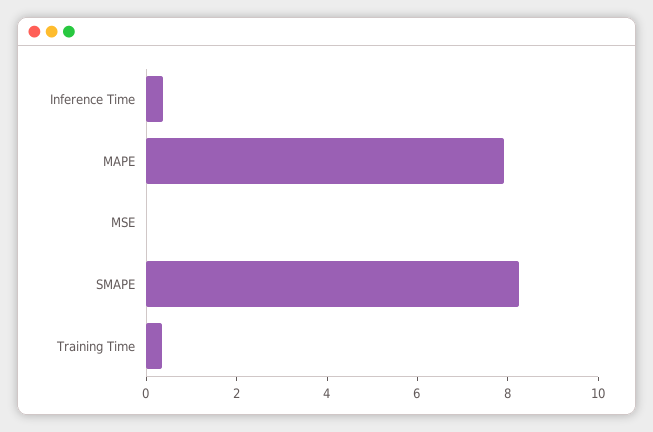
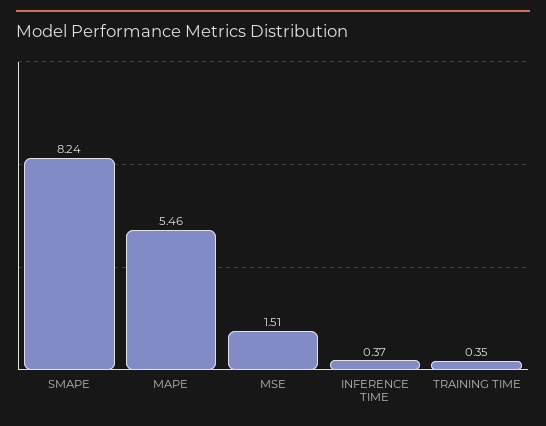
  {
    "Inference Time": 0.37,
-   "MAPE": 8,
+   "MAPE": 5.46,
-   "MSE": 0,
+   "MSE": 1.51,
    "SMAPE": 8.24,
    "Training Time": 0.35
  }

